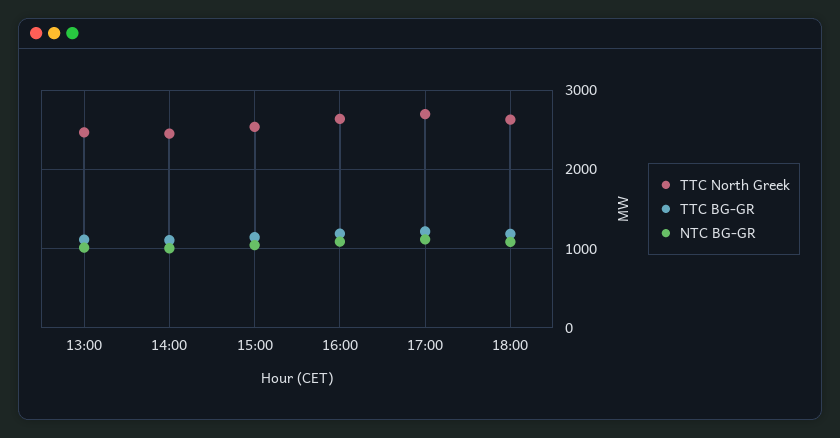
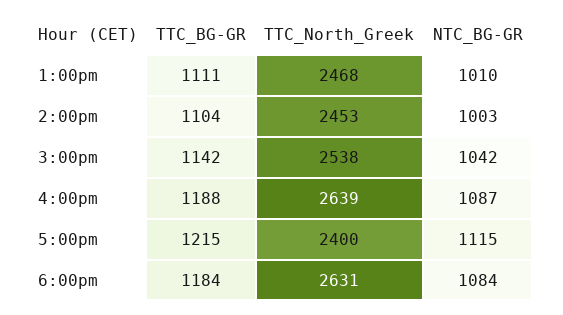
  {
    "TTC North Greek": {
      "13:00": 2468,
      "14:00": 2453,
      "15:00": 2538,
      "16:00": 2639,
-     "17:00": 2700,
+     "17:00": 2400,
      "18:00": 2631
    },
    "TTC BG-GR": {
      "13:00": 1111,
      "14:00": 1104,
      "15:00": 1142,
      "16:00": 1188,
      "17:00": 1215,
      "18:00": 1184
    },
    "NTC BG-GR": {
      "13:00": 1010,
      "14:00": 1003,
      "15:00": 1042,
      "16:00": 1087,
      "17:00": 1115,
      "18:00": 1084
    }
  }

